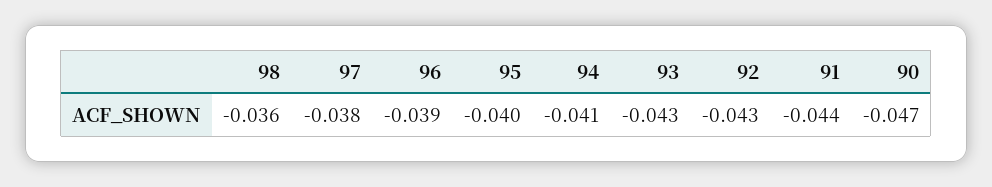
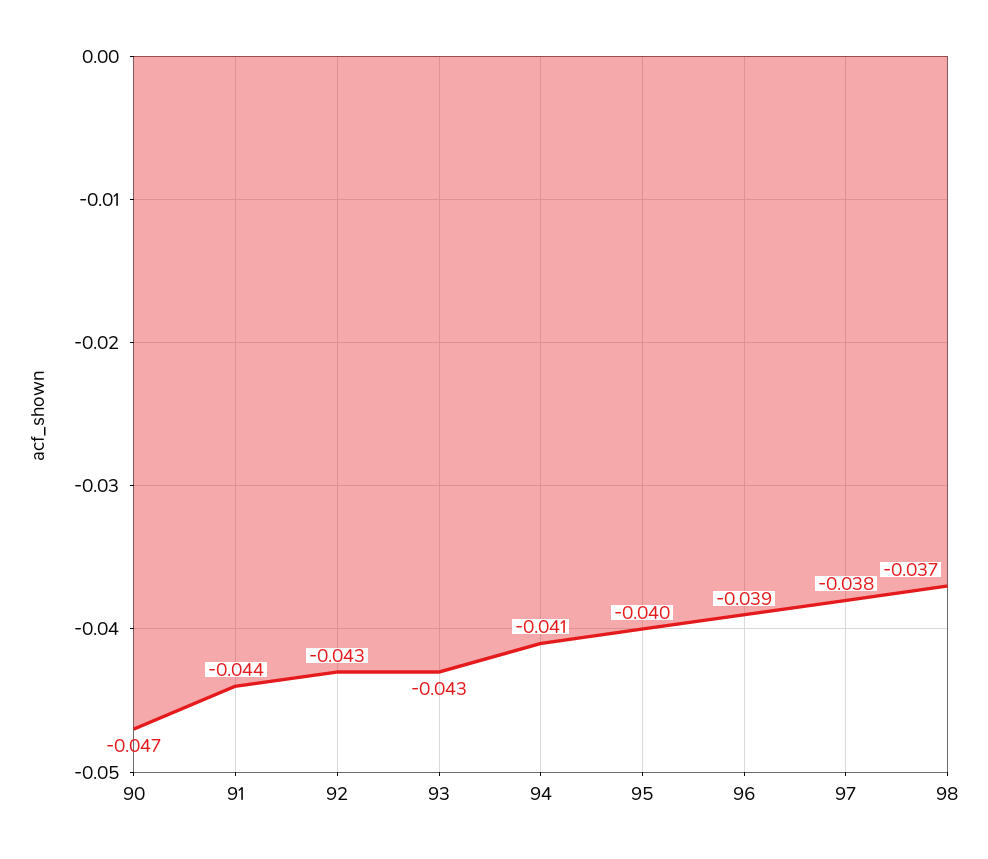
  {
-   "98": -0.036,
+   "98": -0.037,
    "97": -0.038,
    "96": -0.039,
    "95": -0.04,
    "94": -0.041,
    "93": -0.043,
    "92": -0.043,
    "91": -0.044,
    "90": -0.047
  }

